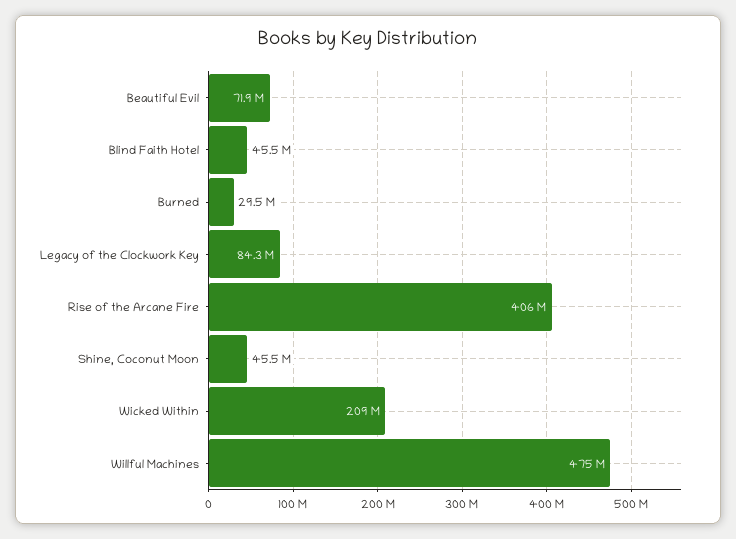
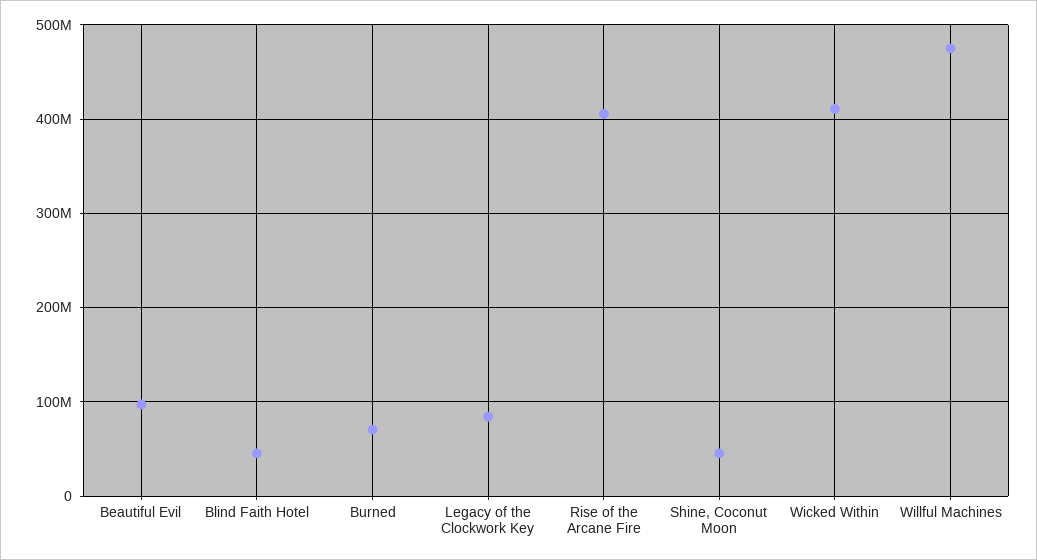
  {
-   "Beautiful Evil": 71900000,
+   "Beautiful Evil": 100000000,
    "Blind Faith Hotel": 45500000,
-   "Burned": 29500000,
+   "Burned": 70000000,
    "Legacy of the Clockwork Key": 84300000,
    "Rise of the Arcane Fire": 406000000,
    "Shine, Coconut Moon": 45500000,
-   "Wicked Within": 209000000,
+   "Wicked Within": 410000000,
    "Willful Machines": 475000000
  }

